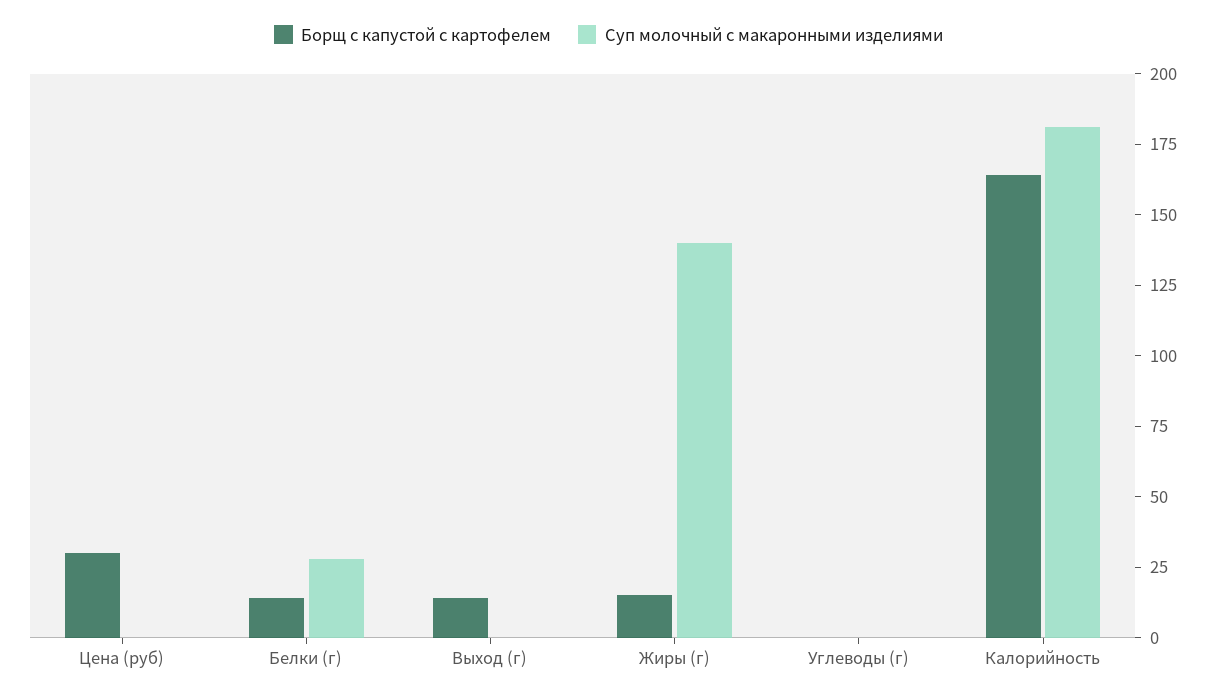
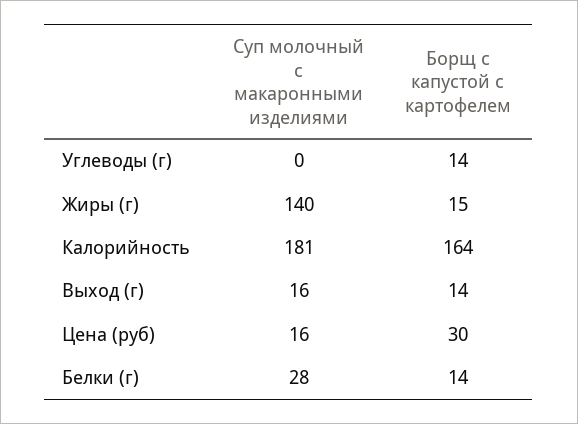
  {
    "Борщ с капустой с картофелем": {
      "Цена (руб)": 30,
      "Белки (г)": 14,
      "Выход (г)": 14,
      "Жиры (г)": 15,
-     "Углеводы (г)": 0,
+     "Углеводы (г)": 14,
      "Калорийность": 164
    },
    "Суп молочный с макаронными изделиями": {
-     "Цена (руб)": 0,
+     "Цена (руб)": 16,
      "Белки (г)": 28,
-     "Выход (г)": 0,
+     "Выход (г)": 16,
      "Жиры (г)": 140,
      "Углеводы (г)": 0,
      "Калорийность": 181
    }
  }

